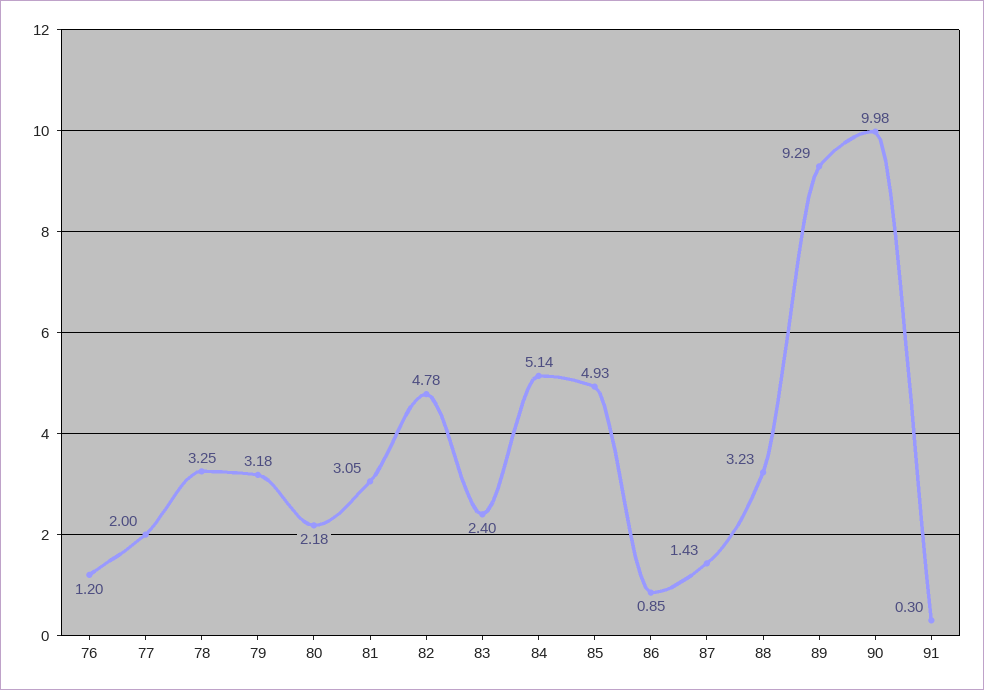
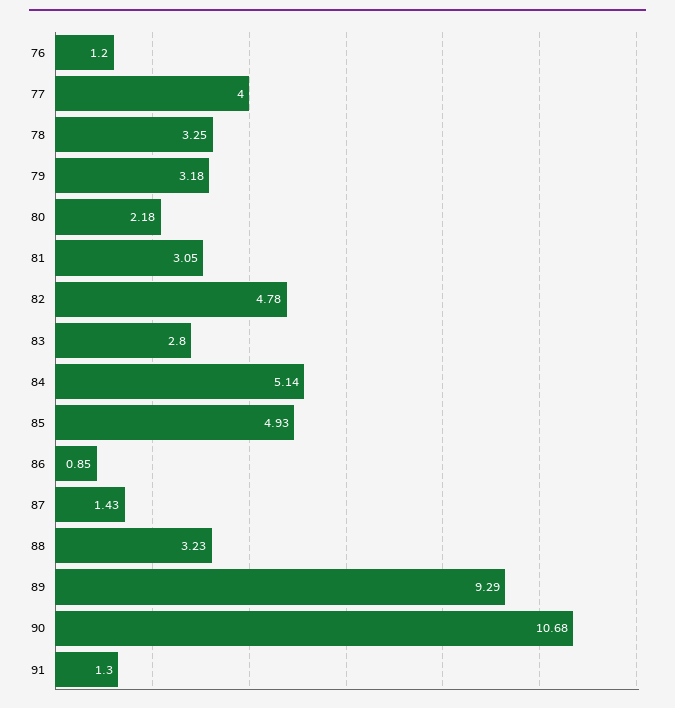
  {
    "76": 1.2,
-   "77": 2,
+   "77": 4,
    "78": 3.25,
    "79": 3.18,
    "80": 2.18,
    "81": 3.05,
    "82": 4.78,
-   "83": 2.4,
+   "83": 2.8,
    "84": 5.14,
    "85": 4.93,
    "86": 0.85,
    "87": 1.43,
    "88": 3.23,
    "89": 9.29,
-   "90": 9.98,
+   "90": 10.68,
-   "91": 0.3
+   "91": 1.3
  }

